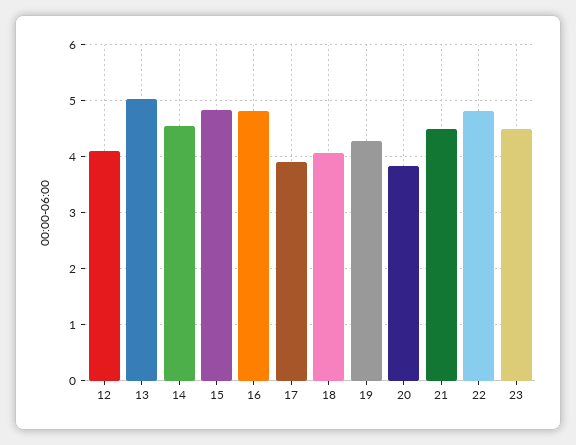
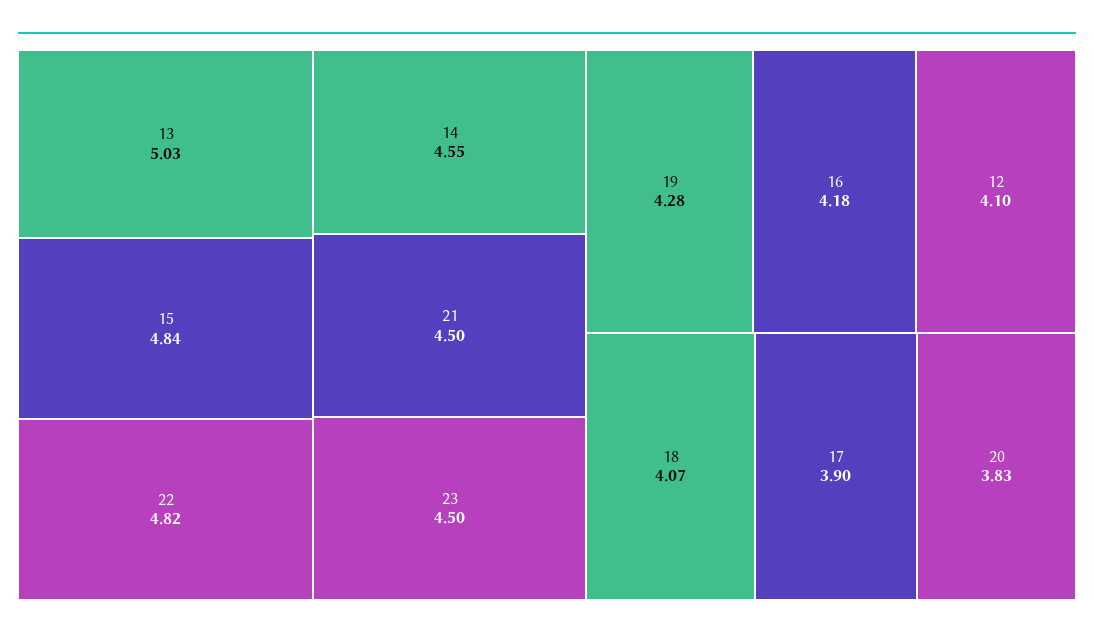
  {
    "12": 4.1,
    "13": 5.03,
    "14": 4.55,
    "15": 4.84,
-   "16": 4.8,
+   "16": 4.18,
    "17": 3.9,
    "18": 4.07,
    "19": 4.28,
    "20": 3.83,
    "21": 4.5,
    "22": 4.82,
    "23": 4.5
  }

